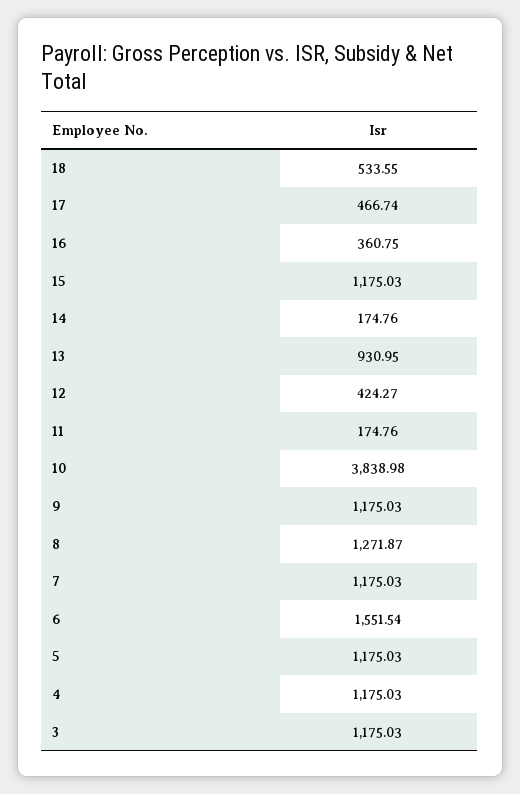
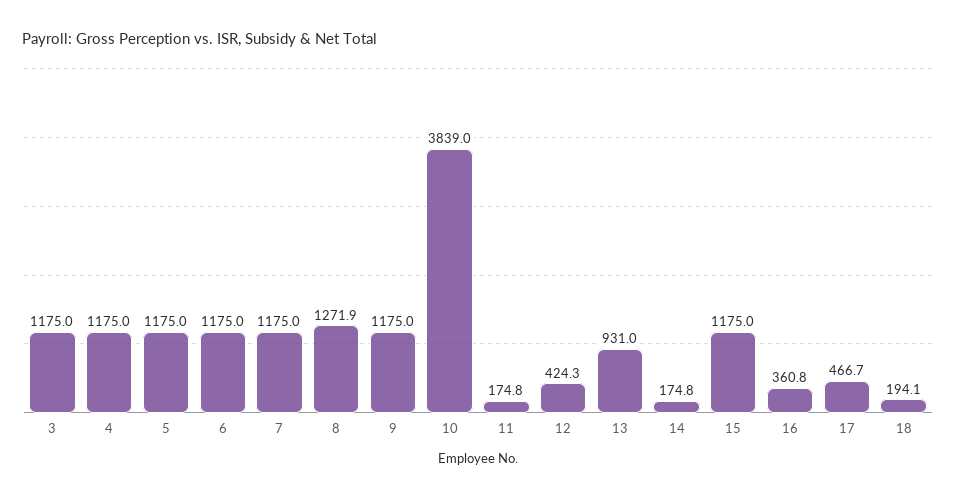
  {
-   "18": 533.55,
+   "18": 194.1,
    "17": 466.74,
    "16": 360.75,
    "15": 1175.03,
    "14": 174.76,
    "13": 930.95,
    "12": 424.27,
    "11": 174.76,
    "10": 3838.98,
    "9": 1175.03,
    "8": 1271.87,
    "7": 1175.03,
-   "6": 1551.54,
+   "6": 1175,
    "5": 1175.03,
    "4": 1175.03,
    "3": 1175.03
  }

